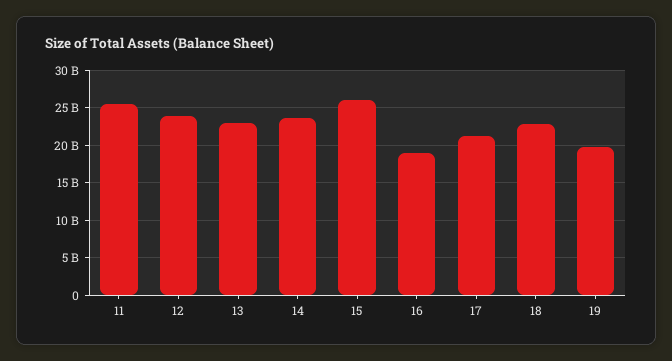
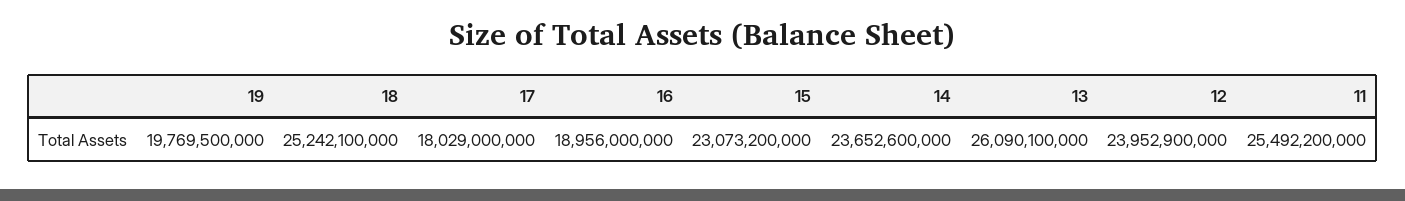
  {
    "11": 25492200000,
    "12": 23952900000,
-   "13": 23000000000,
+   "13": 26090100000,
    "14": 23652600000,
-   "15": 26000000000,
+   "15": 23073200000,
    "16": 18956000000,
-   "17": 21000000000,
+   "17": 18029000000,
-   "18": 23000000000,
+   "18": 25242100000,
    "19": 19769500000
  }

